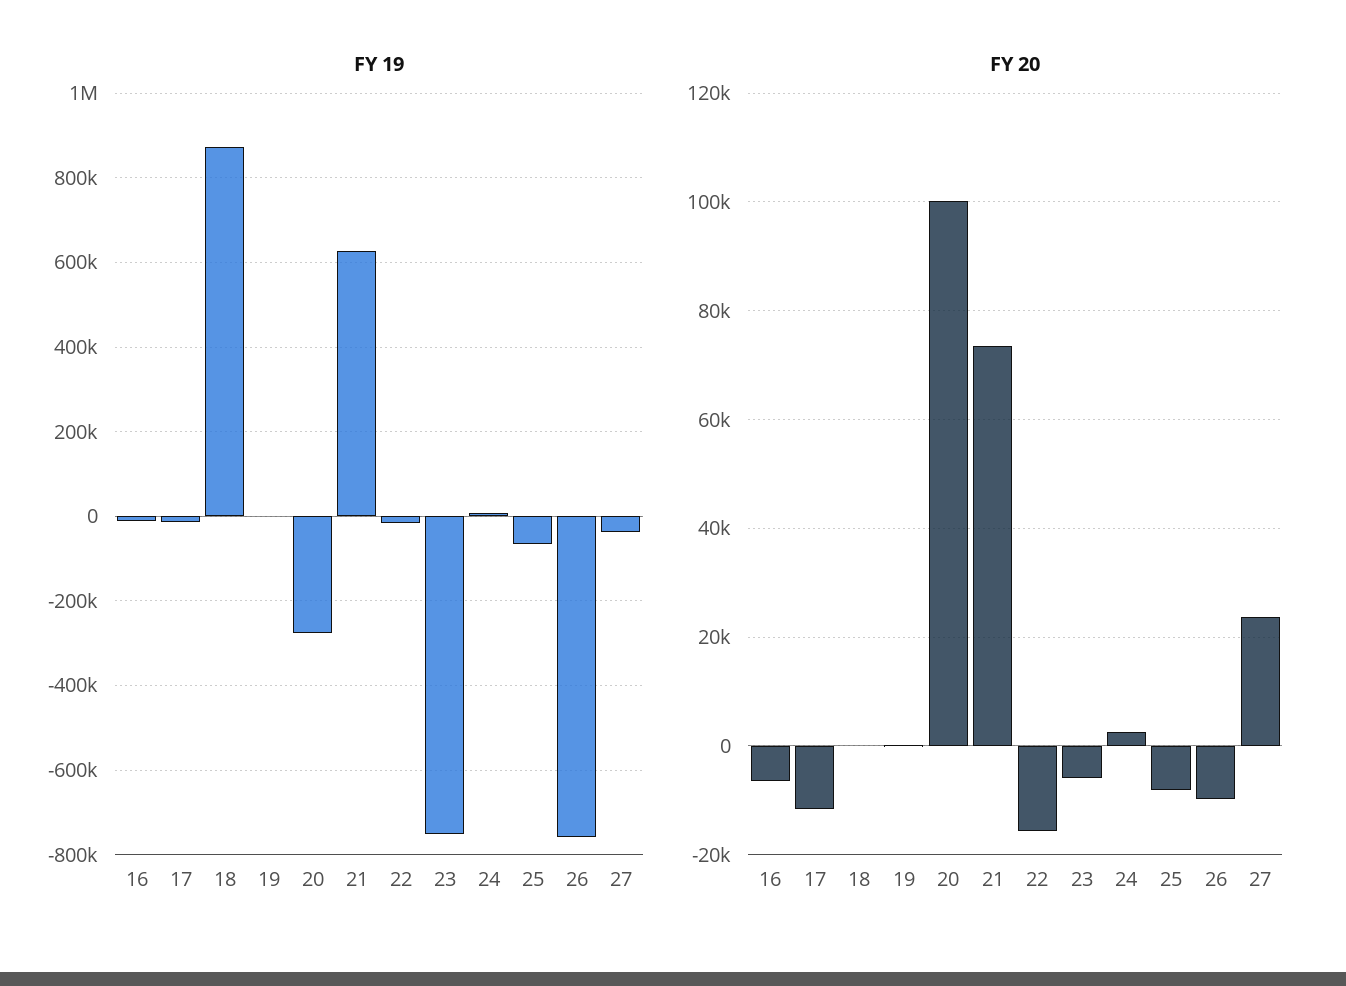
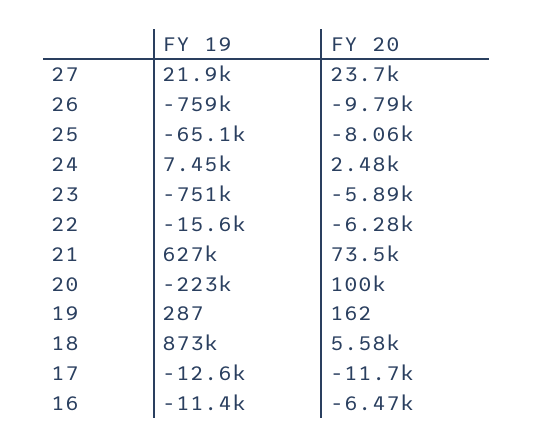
  {
    "FY 19": {
      "16": -11400,
      "17": -12600,
      "18": 873000,
      "19": 287,
-     "20": -280000,
+     "20": -223000,
      "21": 627000,
      "22": -15600,
      "23": -751000,
      "24": 7450,
      "25": -65100,
      "26": -759000,
-     "27": -40000
+     "27": 21900
    },
    "FY 20": {
      "16": -6470,
      "17": -11700,
-     "18": 0,
+     "18": 5580,
      "19": 162,
      "20": 100000,
      "21": 73500,
-     "22": -16000,
+     "22": -6280,
      "23": -5890,
      "24": 2480,
      "25": -8060,
      "26": -9790,
      "27": 23700
    }
  }

